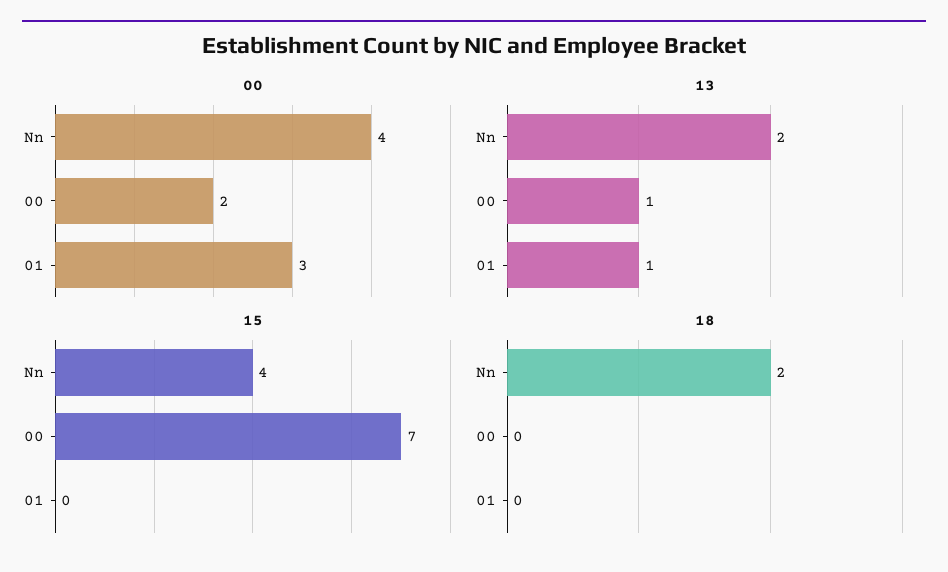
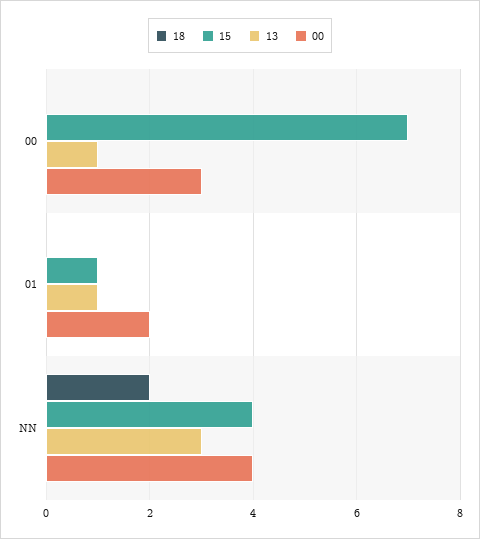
  {
    "00": {
      "Nn": 4,
-     "00": 2,
+     "00": 3,
-     "01": 3
+     "01": 2
    },
    "13": {
-     "Nn": 2,
+     "Nn": 3,
      "00": 1,
      "01": 1
    },
    "15": {
      "Nn": 4,
      "00": 7,
-     "01": 0
+     "01": 1
    },
    "18": {
      "Nn": 2,
      "00": 0,
      "01": 0
    }
  }

